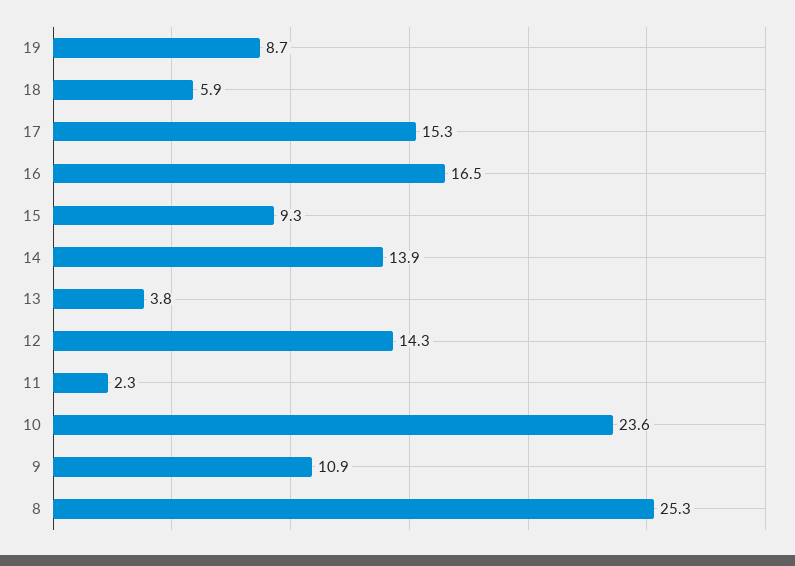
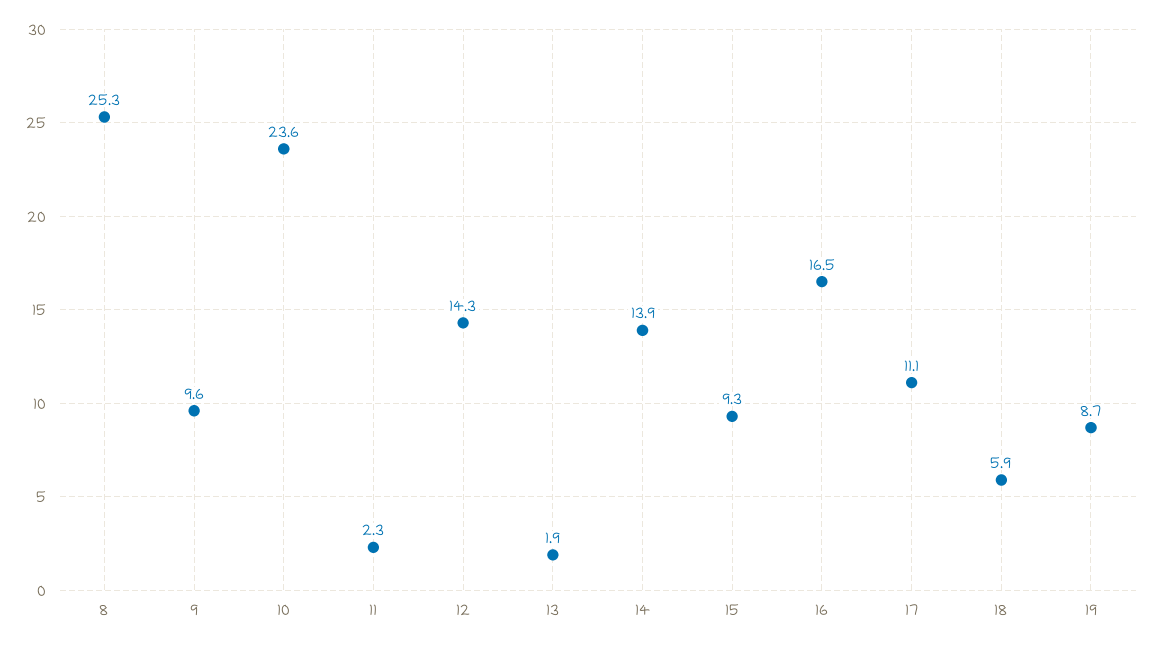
  {
    "19": 8.7,
    "18": 5.9,
-   "17": 15.3,
+   "17": 11.1,
    "16": 16.5,
    "15": 9.3,
    "14": 13.9,
-   "13": 3.8,
+   "13": 1.9,
    "12": 14.3,
    "11": 2.3,
    "10": 23.6,
-   "9": 10.9,
+   "9": 9.6,
    "8": 25.3
  }

